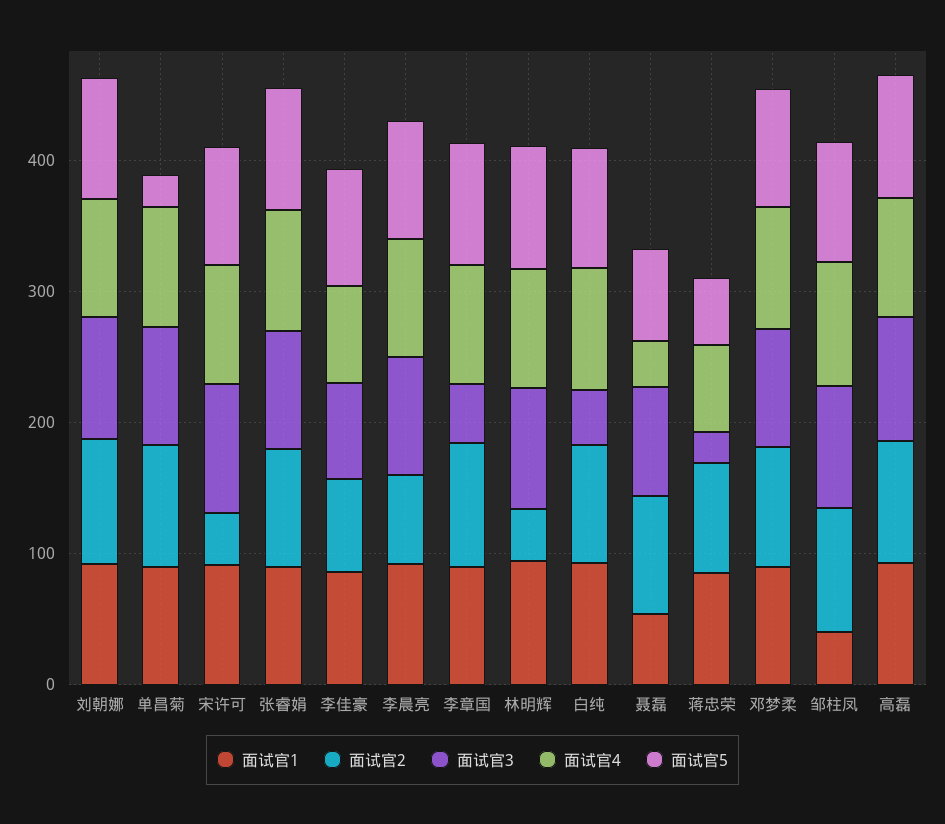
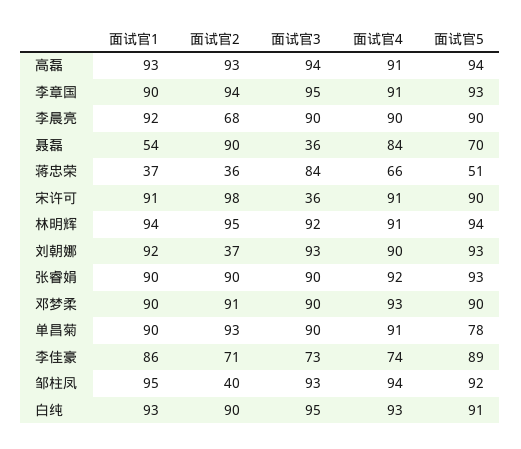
  {
    "面试官1": {
      "刘朝娜": 92,
      "单昌菊": 90,
      "宋许可": 91,
      "张睿娟": 90,
      "李佳豪": 86,
      "李晨亮": 92,
      "李章国": 90,
      "林明辉": 94,
      "白纯": 93,
      "聂磊": 54,
-     "蒋忠荣": 80,
+     "蒋忠荣": 37,
      "邓梦柔": 90,
-     "邹柱凤": 40,
+     "邹柱凤": 95,
      "高磊": 93
    },
    "面试官2": {
-     "刘朝娜": 100,
+     "刘朝娜": 37,
      "单昌菊": 93,
-     "宋许可": 40,
+     "宋许可": 98,
      "张睿娟": 90,
      "李佳豪": 71,
      "李晨亮": 68,
      "李章国": 94,
-     "林明辉": 40,
+     "林明辉": 95,
      "白纯": 90,
      "聂磊": 90,
-     "蒋忠荣": 80,
+     "蒋忠荣": 36,
      "邓梦柔": 91,
-     "邹柱凤": 100,
+     "邹柱凤": 40,
      "高磊": 93
    },
    "面试官3": {
      "刘朝娜": 93,
      "单昌菊": 90,
-     "宋许可": 100,
+     "宋许可": 36,
      "张睿娟": 90,
      "李佳豪": 73,
      "李晨亮": 90,
-     "李章国": 40,
+     "李章国": 95,
      "林明辉": 92,
-     "白纯": 40,
+     "白纯": 95,
-     "聂磊": 80,
+     "聂磊": 36,
-     "蒋忠荣": 20,
+     "蒋忠荣": 84,
      "邓梦柔": 90,
      "邹柱凤": 93,
      "高磊": 94
    },
    "面试官4": {
      "刘朝娜": 90,
      "单昌菊": 91,
      "宋许可": 91,
      "张睿娟": 92,
      "李佳豪": 74,
      "李晨亮": 90,
      "李章国": 91,
      "林明辉": 91,
      "白纯": 93,
-     "聂磊": 40,
+     "聂磊": 84,
      "蒋忠荣": 66,
      "邓梦柔": 93,
      "邹柱凤": 94,
      "高磊": 91
    },
    "面试官5": {
      "刘朝娜": 93,
-     "单昌菊": 20,
+     "单昌菊": 78,
      "宋许可": 90,
      "张睿娟": 93,
      "李佳豪": 89,
      "李晨亮": 90,
      "李章国": 93,
      "林明辉": 94,
      "白纯": 91,
      "聂磊": 70,
      "蒋忠荣": 51,
      "邓梦柔": 90,
      "邹柱凤": 92,
      "高磊": 94
    }
  }

